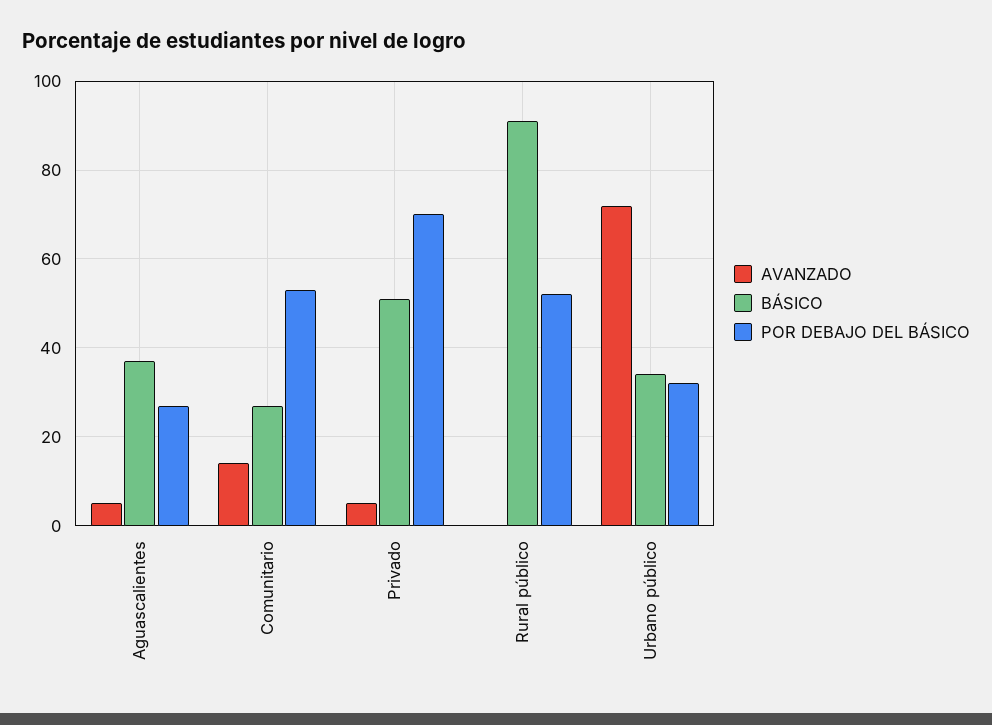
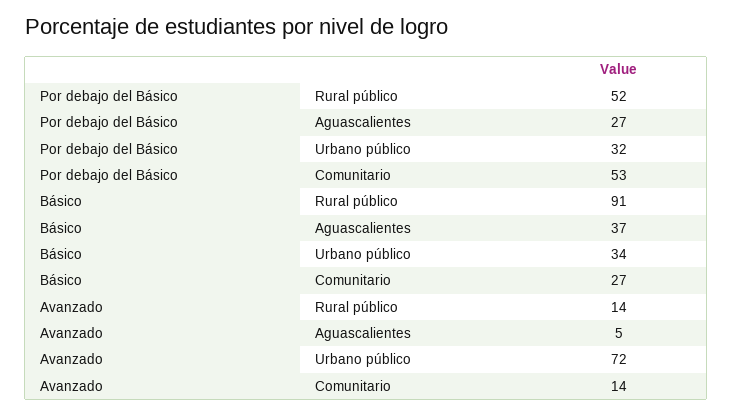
  {
    "AVANZADO": {
      "Aguascalientes": 5,
      "Comunitario": 14,
-     "Privado": 5,
-     "Rural público": 0,
+     "Rural público": 14,
      "Urbano público": 72
    },
    "BÁSICO": {
      "Aguascalientes": 37,
      "Comunitario": 27,
-     "Privado": 50,
      "Rural público": 91,
      "Urbano público": 34
    },
    "POR DEBAJO DEL BÁSICO": {
      "Aguascalientes": 27,
      "Comunitario": 53,
-     "Privado": 70,
      "Rural público": 52,
      "Urbano público": 32
    }
  }

